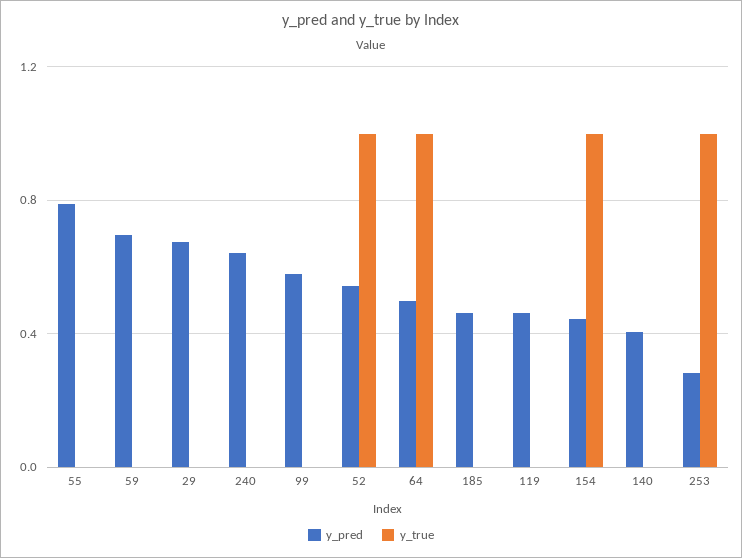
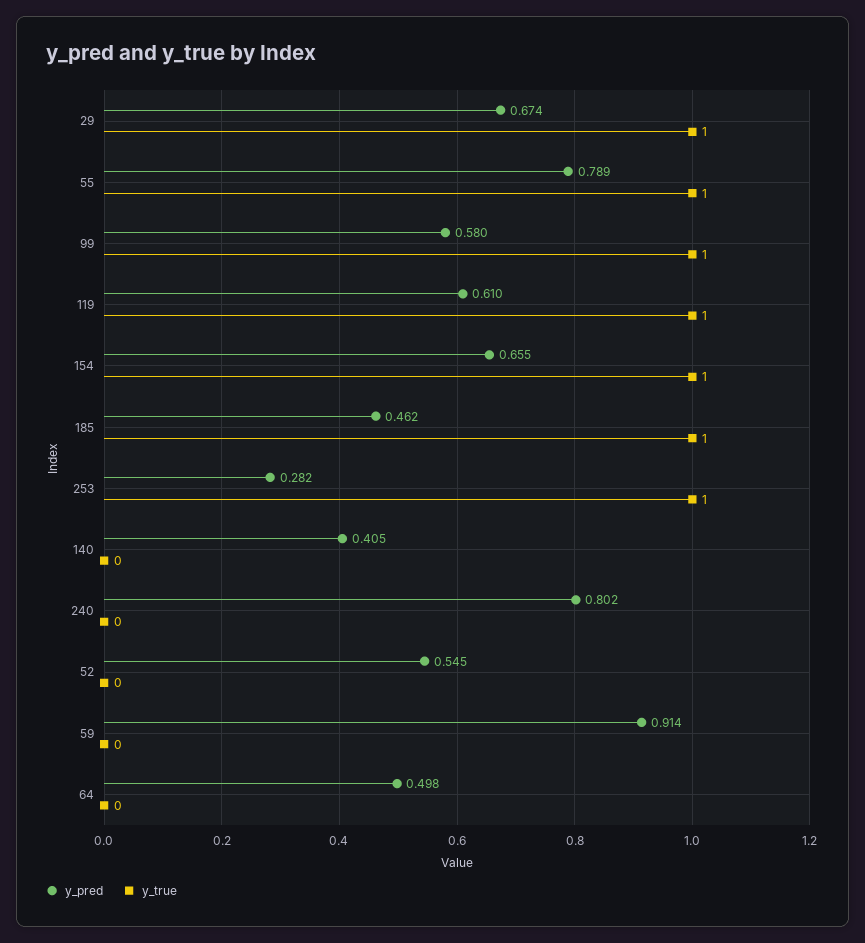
  {
    "y_pred": {
      "55": 0.789,
-     "59": 0.7,
+     "59": 0.914,
      "29": 0.674,
-     "240": 0.65,
+     "240": 0.802,
      "99": 0.58,
      "52": 0.545,
      "64": 0.498,
      "185": 0.462,
-     "119": 0.45,
+     "119": 0.61,
-     "154": 0.45,
+     "154": 0.655,
      "140": 0.405,
      "253": 0.282
    },
    "y_true": {
-     "55": 0,
+     "55": 1,
      "59": 0,
-     "29": 0,
+     "29": 1,
      "240": 0,
-     "99": 0,
+     "99": 1,
-     "52": 1,
+     "52": 0,
-     "64": 1,
+     "64": 0,
-     "185": 0,
+     "185": 1,
-     "119": 0,
+     "119": 1,
      "154": 1,
      "140": 0,
      "253": 1
    }
  }

